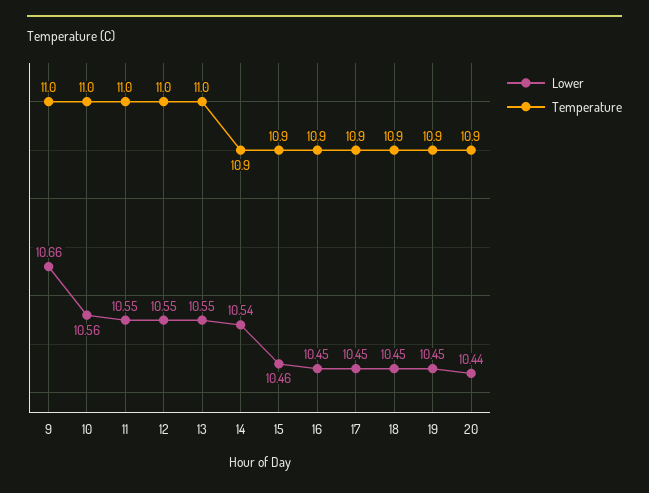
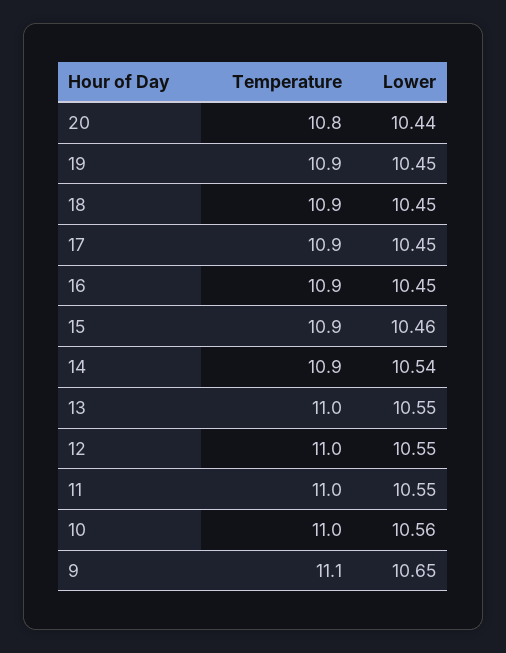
  {
    "Lower": {
-     "9": 10.66,
+     "9": 10.65,
      "10": 10.56,
      "11": 10.55,
      "12": 10.55,
      "13": 10.55,
      "14": 10.54,
      "15": 10.46,
      "16": 10.45,
      "17": 10.45,
      "18": 10.45,
      "19": 10.45,
      "20": 10.44
    },
    "Temperature": {
-     "9": 11,
+     "9": 11.1,
      "10": 11,
      "11": 11,
      "12": 11,
      "13": 11,
      "14": 10.9,
      "15": 10.9,
      "16": 10.9,
      "17": 10.9,
      "18": 10.9,
      "19": 10.9,
-     "20": 10.9
+     "20": 10.8
    }
  }

